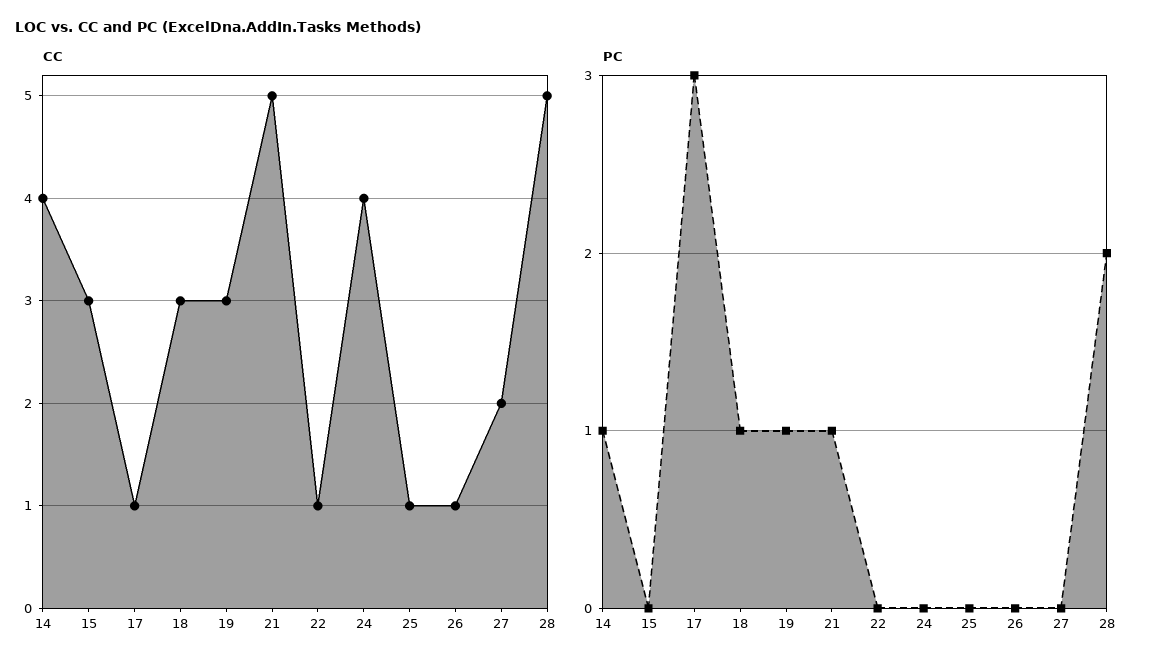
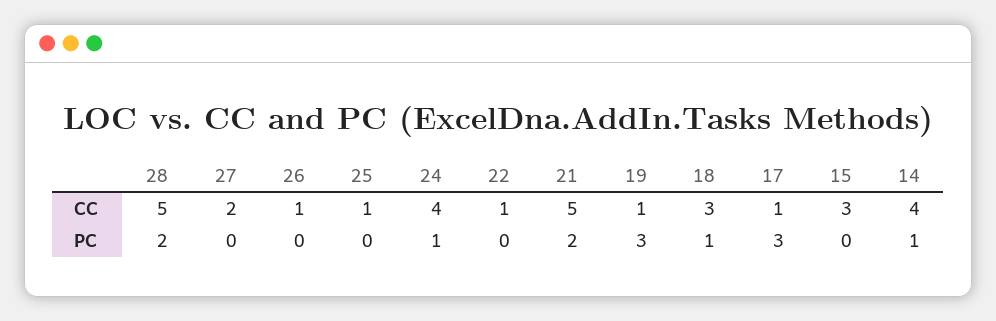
  {
    "CC": {
      "14": 4,
      "15": 3,
      "17": 1,
      "18": 3,
-     "19": 3,
+     "19": 1,
      "21": 5,
      "22": 1,
      "24": 4,
      "25": 1,
      "26": 1,
      "27": 2,
      "28": 5
    },
    "PC": {
      "14": 1,
      "15": 0,
      "17": 3,
      "18": 1,
-     "19": 1,
+     "19": 3,
-     "21": 1,
+     "21": 2,
      "22": 0,
-     "24": 0,
+     "24": 1,
      "25": 0,
      "26": 0,
      "27": 0,
      "28": 2
    }
  }

